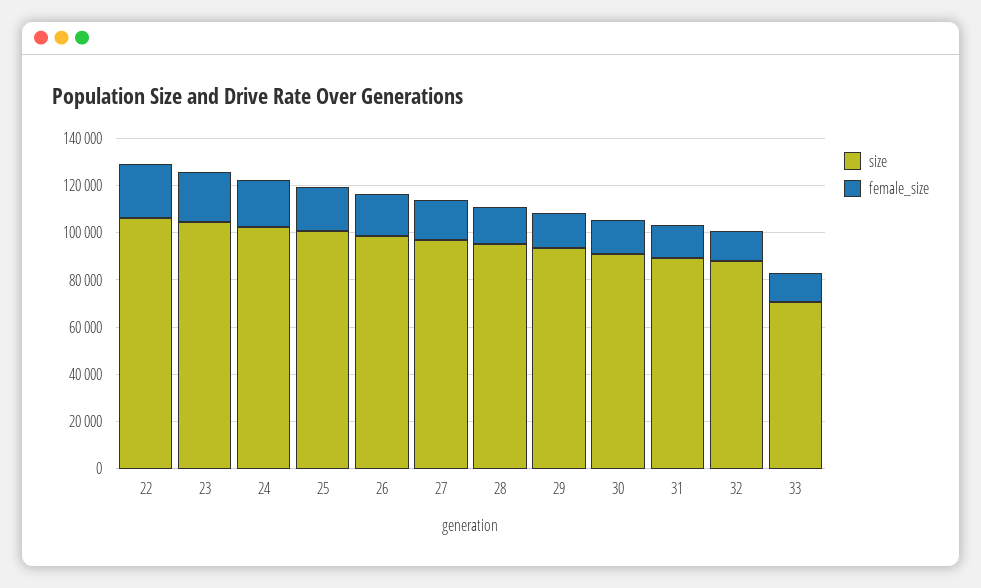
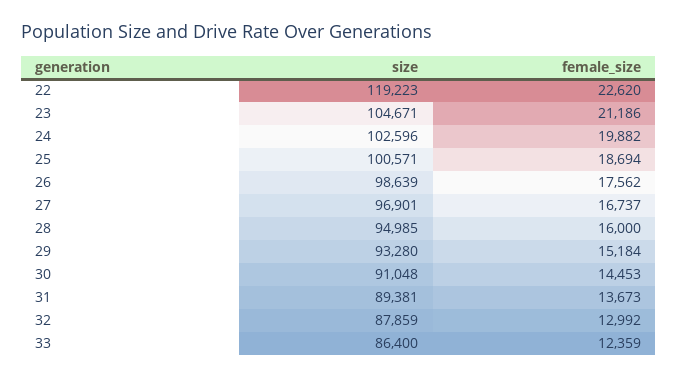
  {
    "size": {
-     "22": 105000,
+     "22": 119223,
      "23": 104671,
      "24": 102596,
      "25": 100571,
      "26": 98639,
      "27": 96901,
      "28": 94985,
      "29": 93280,
      "30": 91048,
      "31": 89381,
      "32": 87859,
-     "33": 70000
+     "33": 86400
    },
    "female_size": {
      "22": 22620,
      "23": 21186,
      "24": 19882,
      "25": 18694,
      "26": 17562,
      "27": 16737,
      "28": 16000,
      "29": 15184,
      "30": 14453,
      "31": 13673,
      "32": 12992,
      "33": 12359
    }
  }

